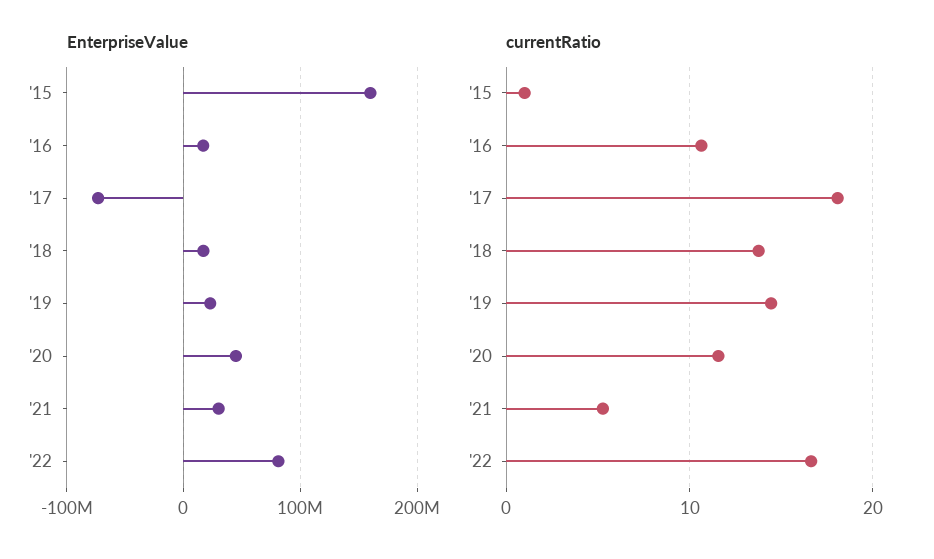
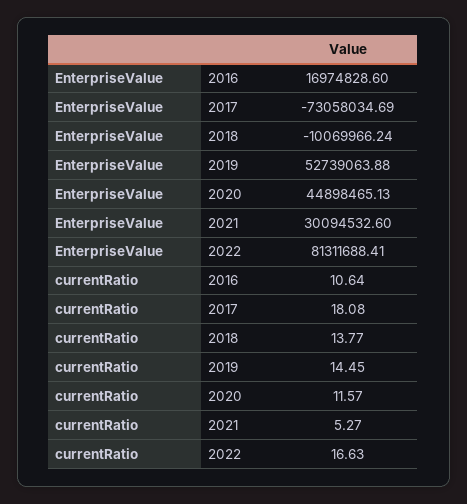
  {
    "EnterpriseValue": {
-     "'15": 160000000,
      "'16": 16974828.6,
      "'17": -73058034.69,
-     "'18": 20000000,
+     "'18": -10069966.24,
-     "'19": 20000000,
+     "'19": 52739063.88,
      "'20": 44898465.13,
      "'21": 30094532.6,
      "'22": 81311688.41
    },
    "currentRatio": {
-     "'15": 1,
      "'16": 10.64,
      "'17": 18.08,
      "'18": 13.77,
      "'19": 14.45,
      "'20": 11.57,
      "'21": 5.27,
      "'22": 16.63
    }
  }

